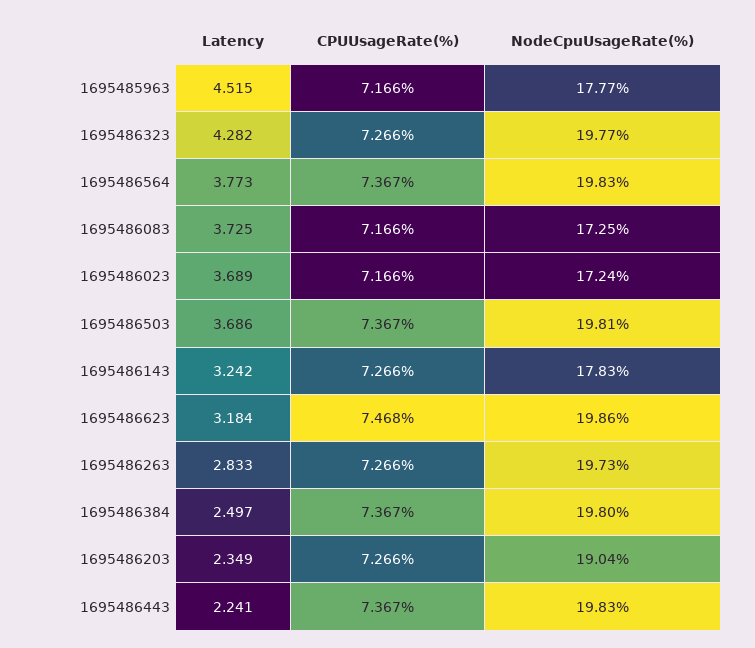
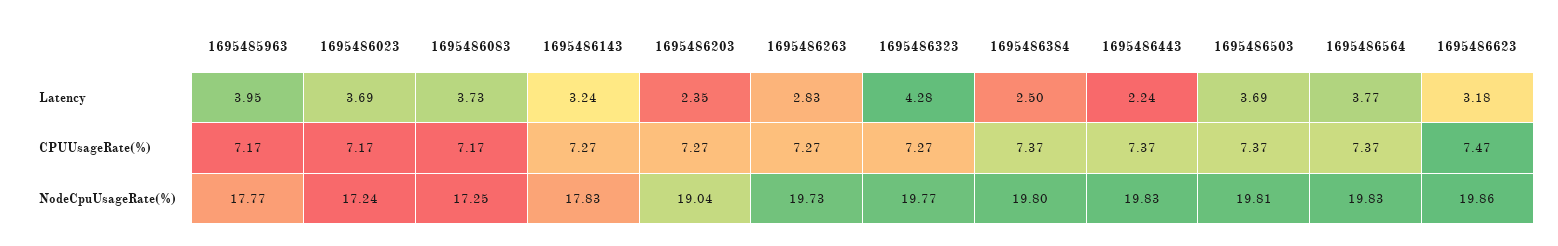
  {
    "Latency": {
-     "1695485963": 4.515,
+     "1695485963": 3.95,
      "1695486323": 4.282,
      "1695486564": 3.773,
      "1695486083": 3.725,
      "1695486023": 3.689,
      "1695486503": 3.686,
      "1695486143": 3.242,
      "1695486623": 3.184,
      "1695486263": 2.833,
      "1695486384": 2.497,
      "1695486203": 2.349,
      "1695486443": 2.241
    },
    "CPUUsageRate(%)": {
      "1695485963": 7.166,
      "1695486323": 7.266,
      "1695486564": 7.367,
      "1695486083": 7.166,
      "1695486023": 7.166,
      "1695486503": 7.367,
      "1695486143": 7.266,
      "1695486623": 7.468,
      "1695486263": 7.266,
      "1695486384": 7.367,
      "1695486203": 7.266,
      "1695486443": 7.367
    },
    "NodeCpuUsageRate(%)": {
      "1695485963": 17.77,
      "1695486323": 19.77,
      "1695486564": 19.83,
      "1695486083": 17.25,
      "1695486023": 17.24,
      "1695486503": 19.81,
      "1695486143": 17.83,
      "1695486623": 19.86,
      "1695486263": 19.73,
      "1695486384": 19.8,
      "1695486203": 19.04,
      "1695486443": 19.83
    }
  }

